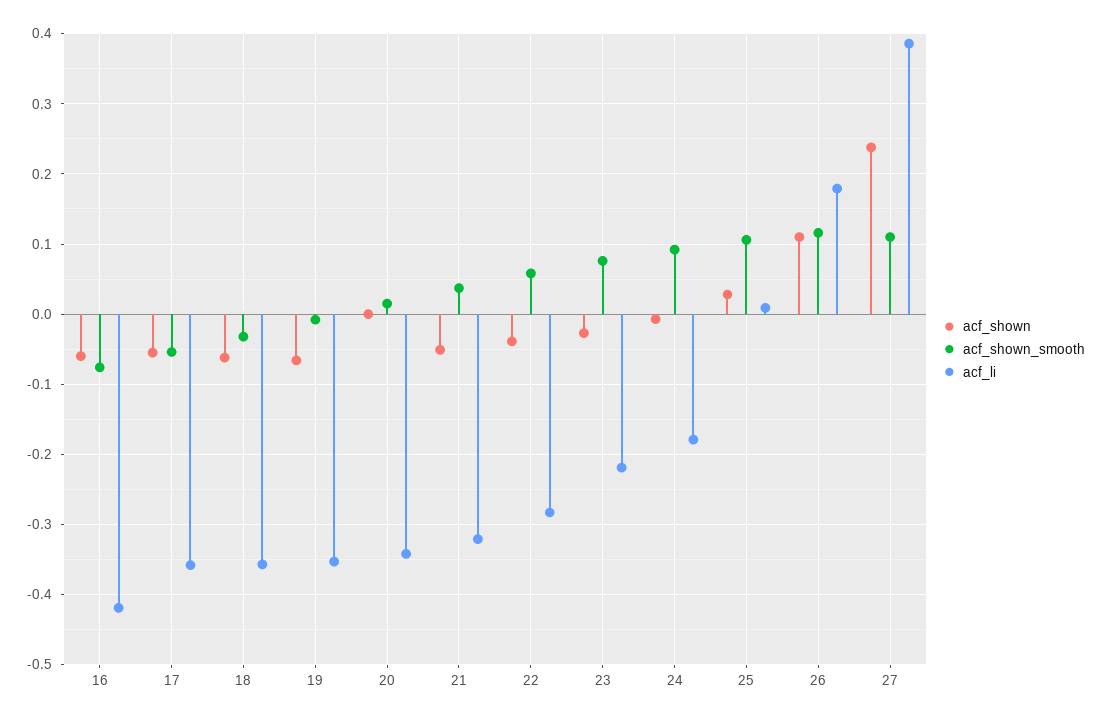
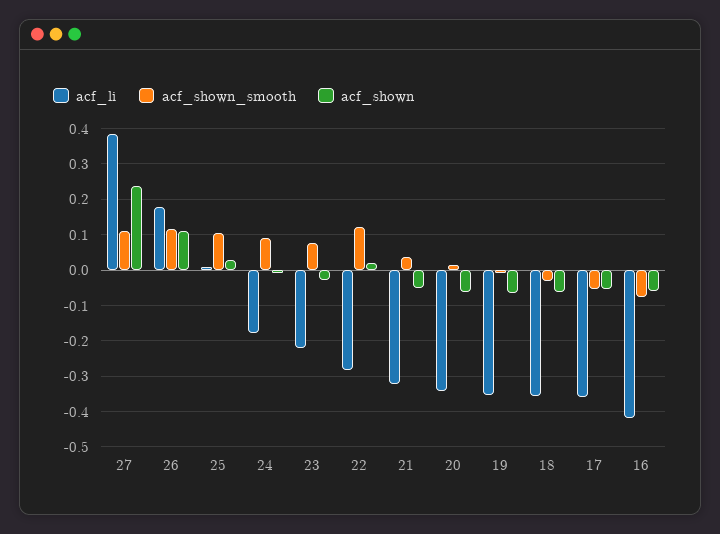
  {
    "acf_shown": {
      "16": -0.06,
      "17": -0.06,
      "18": -0.06,
      "19": -0.07,
-     "20": 0,
+     "20": -0.06,
      "21": -0.05,
-     "22": -0.04,
+     "22": 0.02,
      "23": -0.03,
      "24": -0.01,
      "25": 0.03,
      "26": 0.11,
      "27": 0.24
    },
    "acf_shown_smooth": {
      "16": -0.08,
      "17": -0.05,
      "18": -0.03,
      "19": -0.01,
      "20": 0.02,
      "21": 0.04,
-     "22": 0.06,
+     "22": 0.12,
      "23": 0.08,
      "24": 0.09,
      "25": 0.11,
      "26": 0.12,
      "27": 0.11
    },
    "acf_li": {
      "16": -0.42,
      "17": -0.36,
      "18": -0.36,
      "19": -0.35,
      "20": -0.34,
      "21": -0.32,
      "22": -0.28,
      "23": -0.22,
      "24": -0.18,
      "25": 0.01,
      "26": 0.18,
      "27": 0.39
    }
  }

